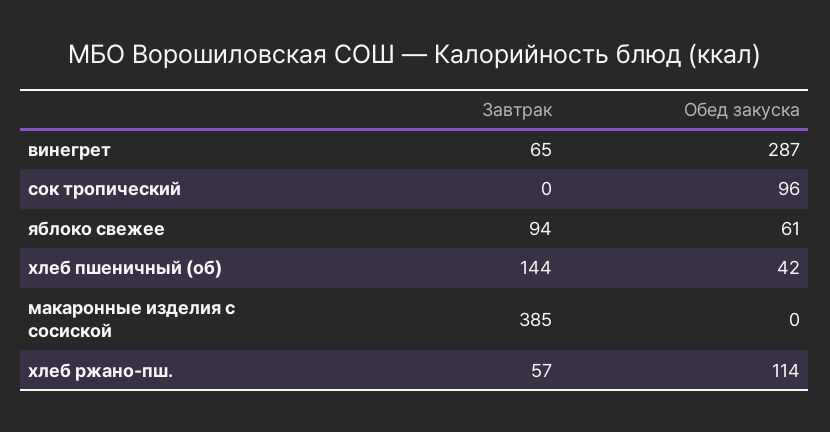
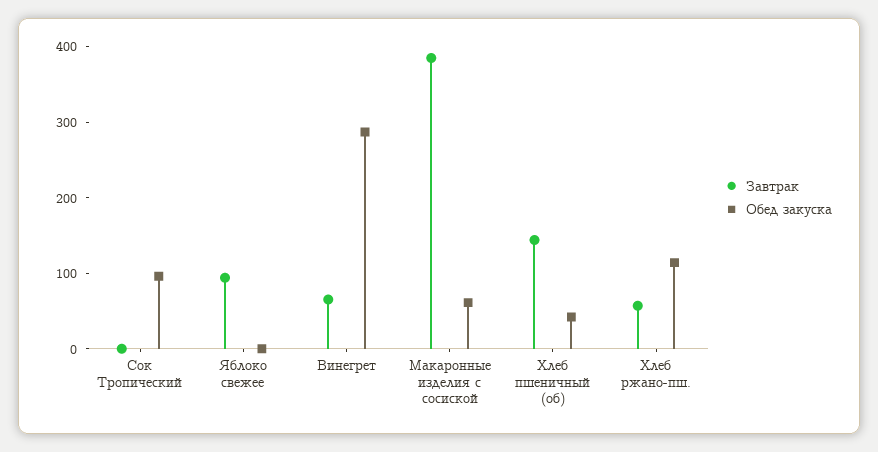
  {
    "Завтрак": {
      "винегрет": 65,
      "сок тропический": 0,
      "яблоко свежее": 94,
      "хлеб пшеничный (об)": 144,
      "макаронные изделия с сосиской": 385,
      "хлеб ржано-пш.": 57
    },
    "Обед закуска": {
      "винегрет": 287,
      "сок тропический": 96,
-     "яблоко свежее": 61,
+     "яблоко свежее": 0,
      "хлеб пшеничный (об)": 42,
-     "макаронные изделия с сосиской": 0,
+     "макаронные изделия с сосиской": 60,
      "хлеб ржано-пш.": 114
    }
  }

